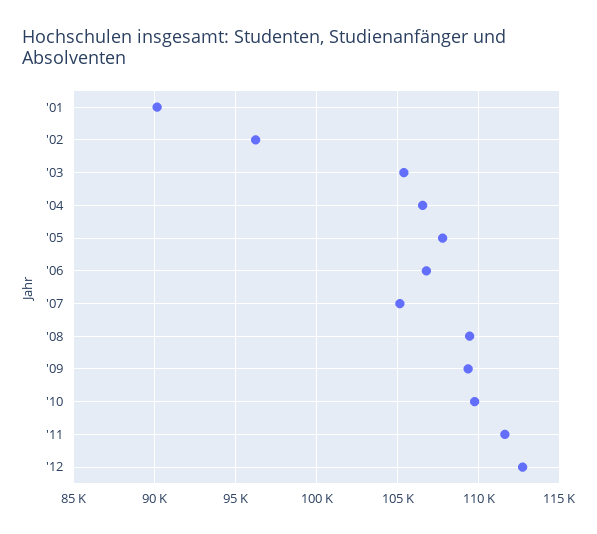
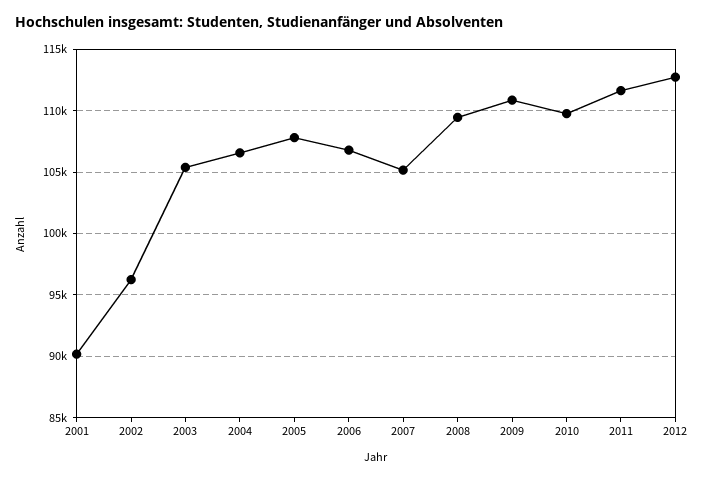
  {
    "'01": 90000,
    "'02": 96000,
    "'03": 105500,
    "'04": 106500,
    "'05": 108000,
    "'06": 107000,
    "'07": 105000,
    "'08": 109500,
-   "'09": 109500,
+   "'09": 111000,
    "'10": 110000,
    "'11": 111500,
    "'12": 112500
  }

